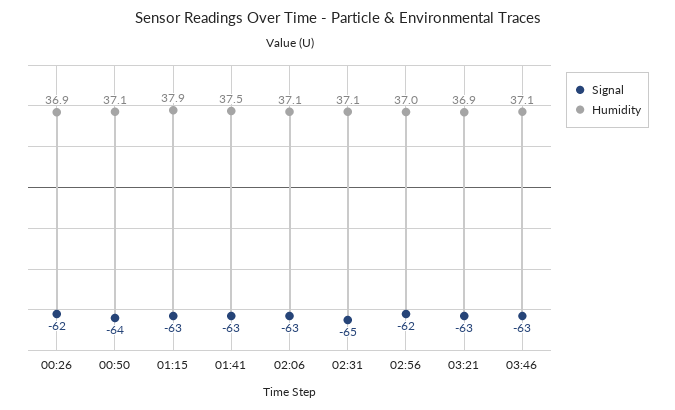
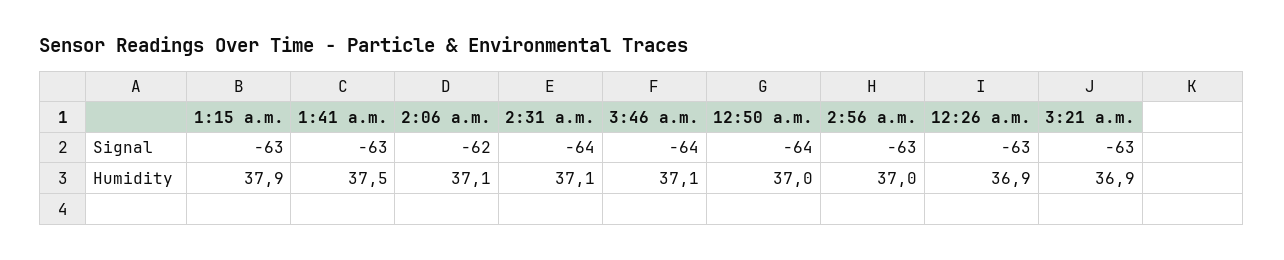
  {
    "Signal": {
-     "00:26": -62,
+     "00:26": -63,
      "00:50": -64,
      "01:15": -63,
      "01:41": -63,
-     "02:06": -63,
+     "02:06": -62,
-     "02:31": -65,
+     "02:31": -64,
-     "02:56": -62,
+     "02:56": -63,
      "03:21": -63,
-     "03:46": -63
+     "03:46": -64
    },
    "Humidity": {
      "00:26": 36.9,
-     "00:50": 37.1,
+     "00:50": 37,
      "01:15": 37.9,
      "01:41": 37.5,
      "02:06": 37.1,
      "02:31": 37.1,
      "02:56": 37,
      "03:21": 36.9,
      "03:46": 37.1
    }
  }

